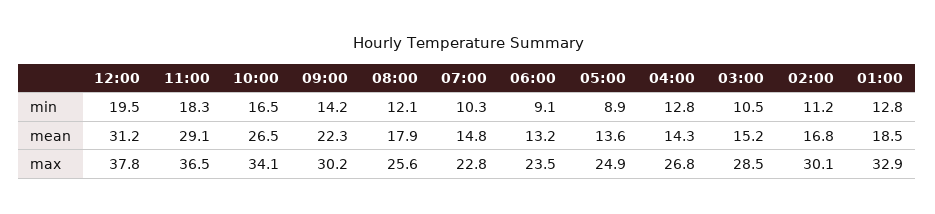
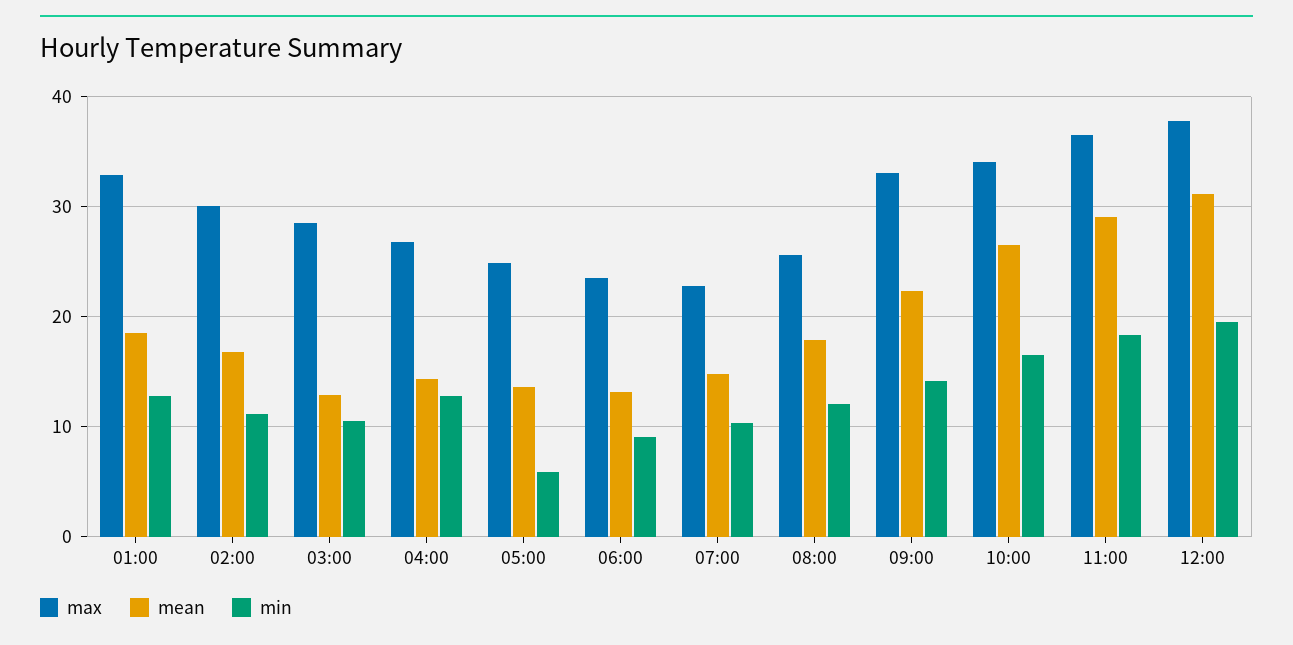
  {
    "min": {
      "12:00": 19.5,
      "11:00": 18.3,
      "10:00": 16.5,
      "09:00": 14.2,
      "08:00": 12.1,
      "07:00": 10.3,
      "06:00": 9.1,
-     "05:00": 8.9,
+     "05:00": 6,
      "04:00": 12.8,
      "03:00": 10.5,
      "02:00": 11.2,
      "01:00": 12.8
    },
    "mean": {
      "12:00": 31.2,
      "11:00": 29.1,
      "10:00": 26.5,
      "09:00": 22.3,
      "08:00": 17.9,
      "07:00": 14.8,
      "06:00": 13.2,
      "05:00": 13.6,
      "04:00": 14.3,
-     "03:00": 15.2,
+     "03:00": 13,
      "02:00": 16.8,
      "01:00": 18.5
    },
    "max": {
      "12:00": 37.8,
      "11:00": 36.5,
      "10:00": 34.1,
-     "09:00": 30.2,
+     "09:00": 33,
      "08:00": 25.6,
      "07:00": 22.8,
      "06:00": 23.5,
      "05:00": 24.9,
      "04:00": 26.8,
      "03:00": 28.5,
      "02:00": 30.1,
      "01:00": 32.9
    }
  }

